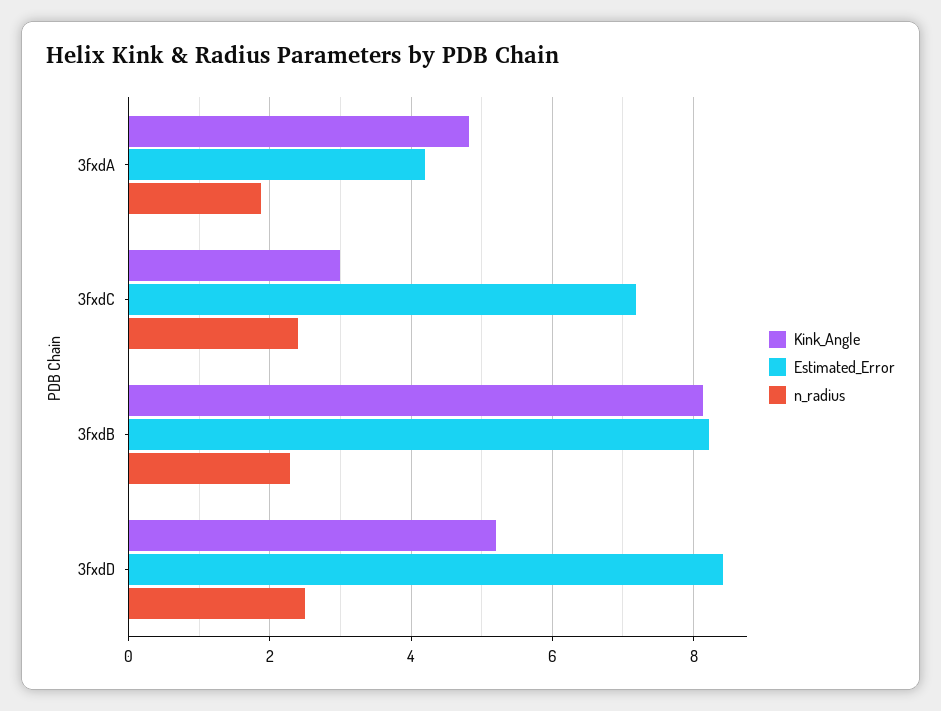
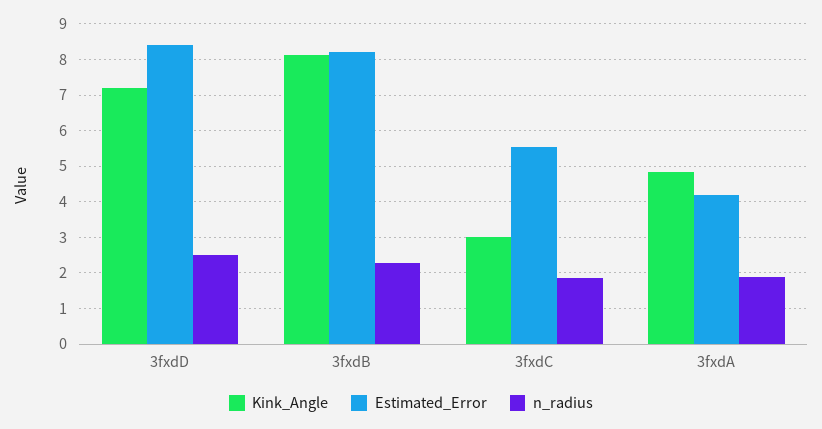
  {
    "Kink_Angle": {
      "3fxdA": 4.8,
      "3fxdC": 3,
      "3fxdB": 8.2,
-     "3fxdD": 5.2
+     "3fxdD": 7.2
    },
    "Estimated_Error": {
      "3fxdA": 4.2,
-     "3fxdC": 7.2,
+     "3fxdC": 5.6,
      "3fxdB": 8.2,
      "3fxdD": 8.4
    },
    "n_radius": {
      "3fxdA": 1.8,
-     "3fxdC": 2.4,
+     "3fxdC": 1.8,
      "3fxdB": 2.2,
      "3fxdD": 2.6
    }
  }

